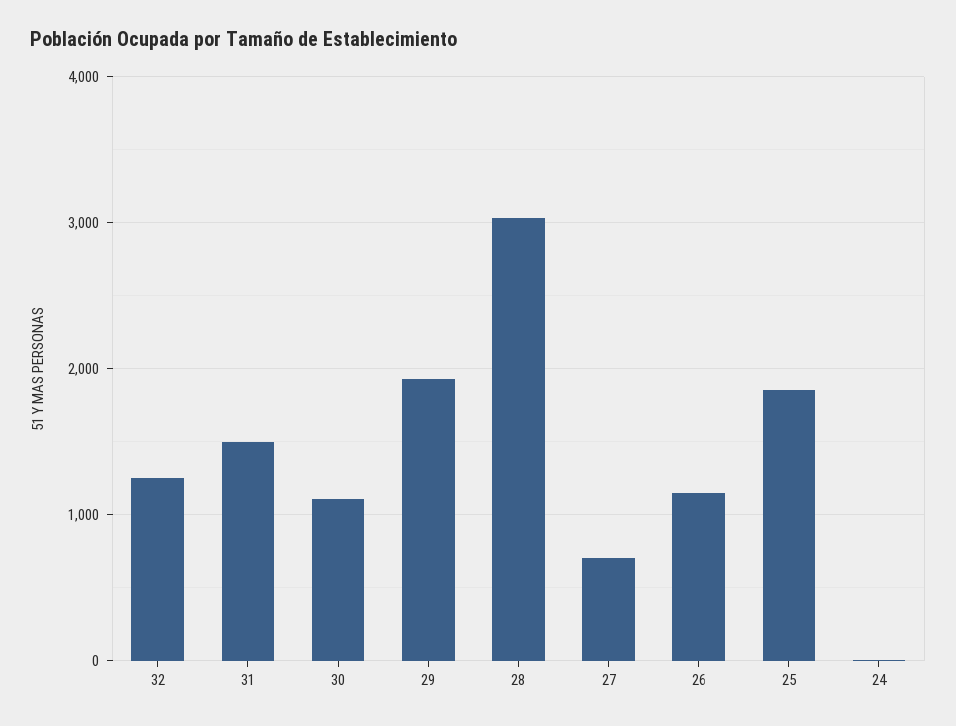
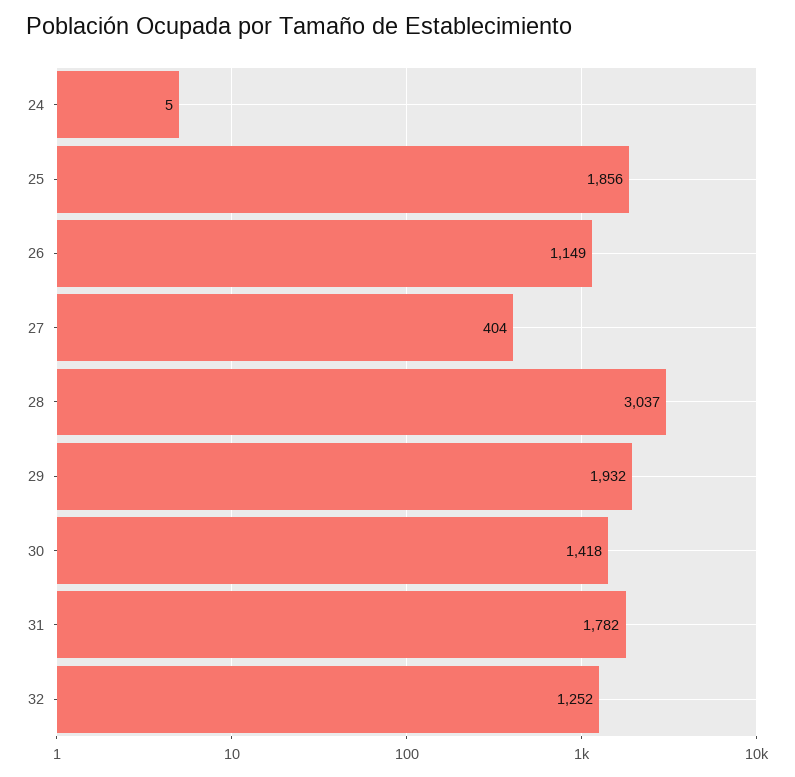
  {
    "32": 1252,
-   "31": 1500,
+   "31": 1782,
-   "30": 1100,
+   "30": 1418,
    "29": 1932,
    "28": 3037,
-   "27": 700,
+   "27": 404,
    "26": 1149,
    "25": 1856,
    "24": 5
  }

